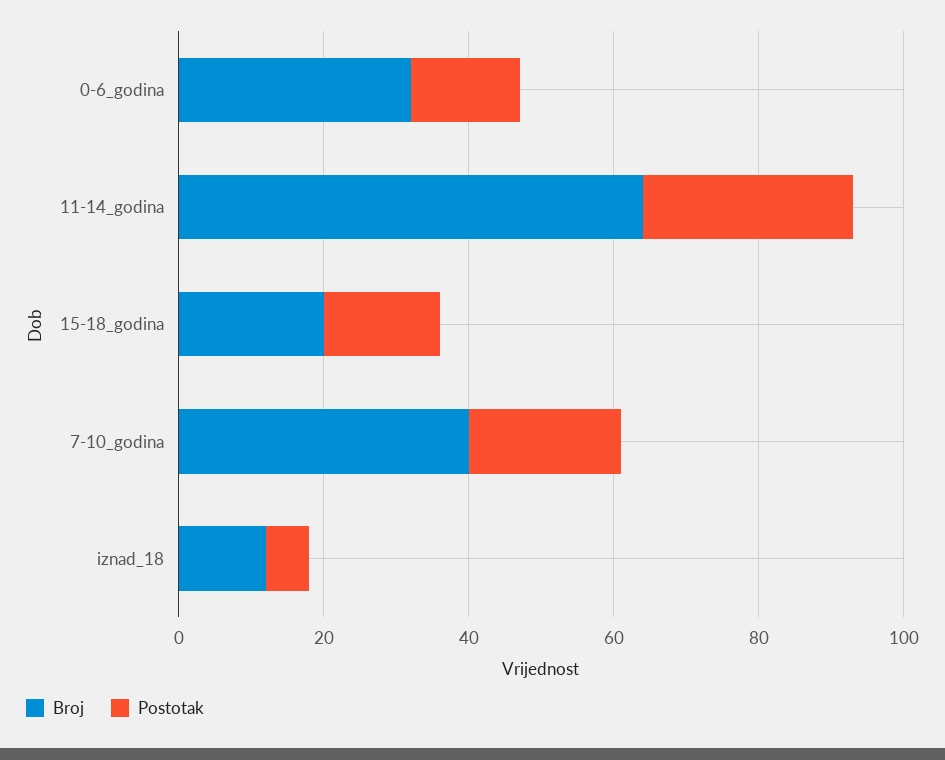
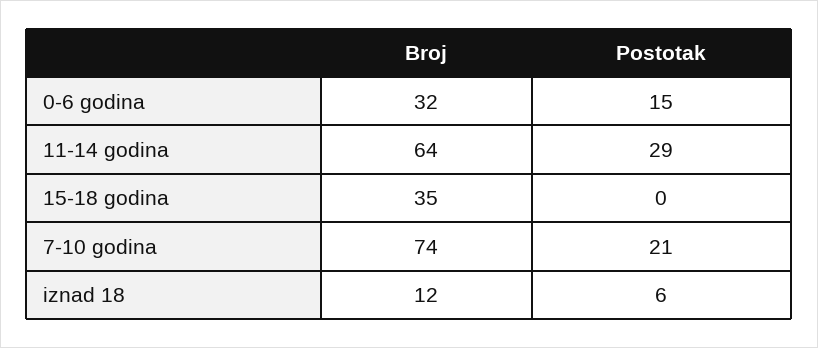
  {
    "Broj": {
      "0-6_godina": 32,
      "11-14_godina": 64,
-     "15-18_godina": 20,
+     "15-18_godina": 35,
-     "7-10_godina": 40,
+     "7-10_godina": 74,
      "iznad_18": 12
    },
    "Postotak": {
      "0-6_godina": 15,
      "11-14_godina": 29,
-     "15-18_godina": 15,
+     "15-18_godina": 0,
      "7-10_godina": 21,
      "iznad_18": 6
    }
  }

